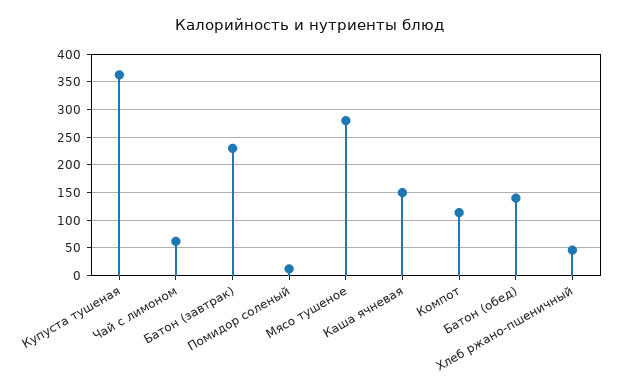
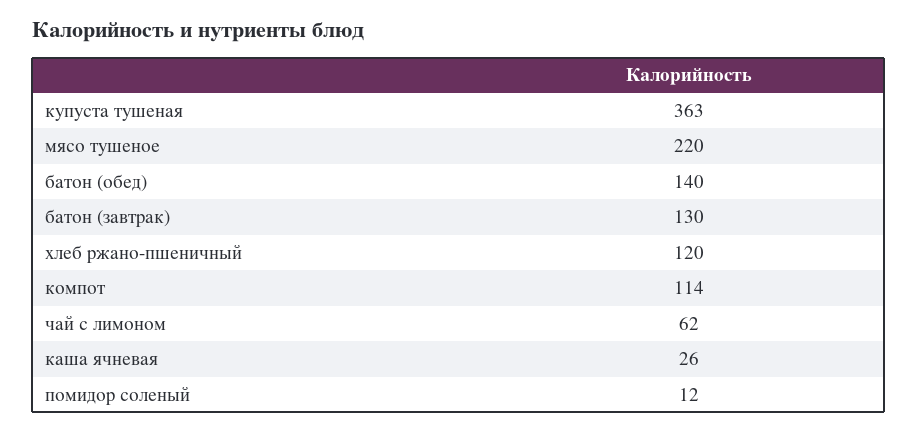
  {
    "Купуста тушеная": 363,
    "Чай с лимоном": 62,
-   "Батон (завтрак)": 225,
+   "Батон (завтрак)": 130,
    "Помидор соленый": 12,
-   "Мясо тушеное": 275,
+   "Мясо тушеное": 220,
-   "Каша ячневая": 150,
+   "Каша ячневая": 26,
    "Компот": 114,
    "Батон (обед)": 140,
-   "Хлеб ржано-пшеничный": 50
+   "Хлеб ржано-пшеничный": 120
  }

